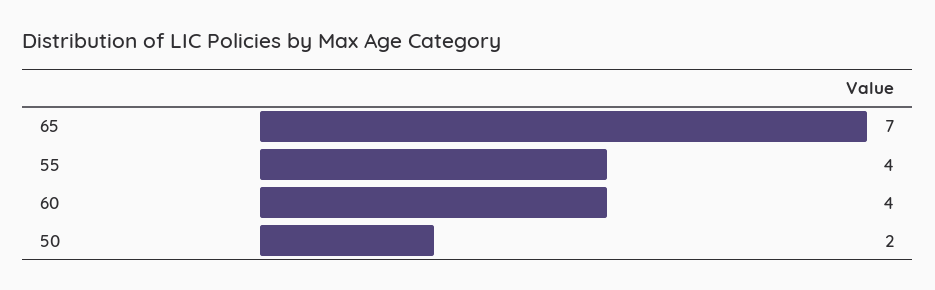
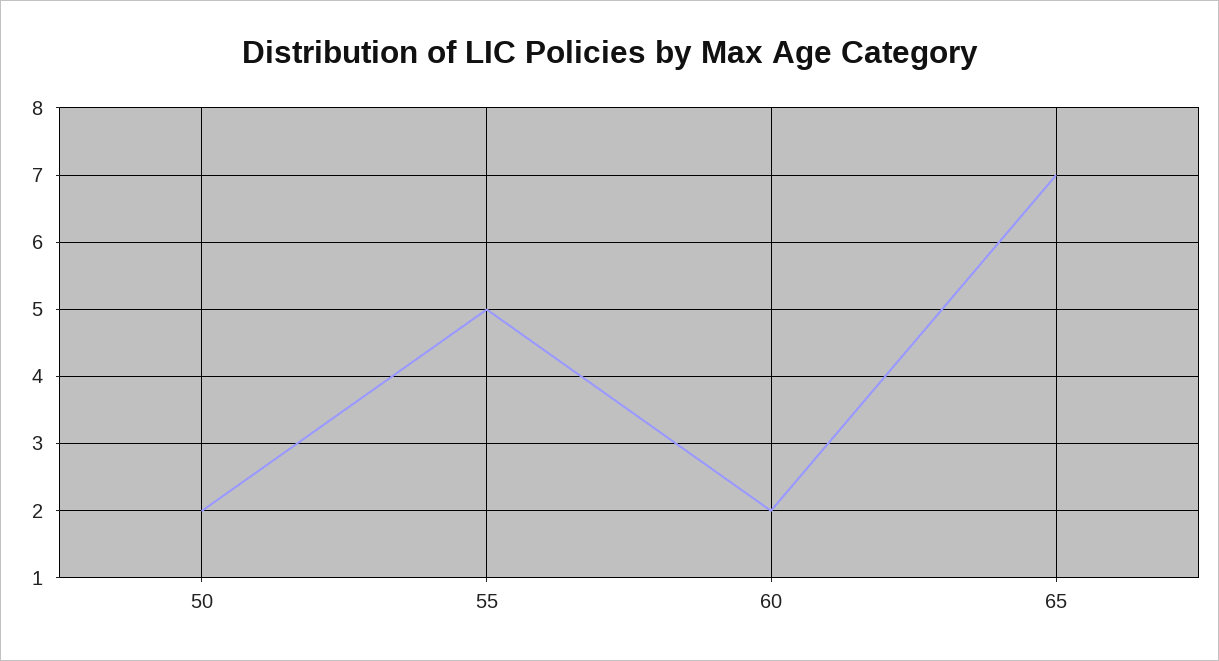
  {
    "65": 7,
-   "55": 4,
+   "55": 5,
-   "60": 4,
+   "60": 2,
    "50": 2
  }

